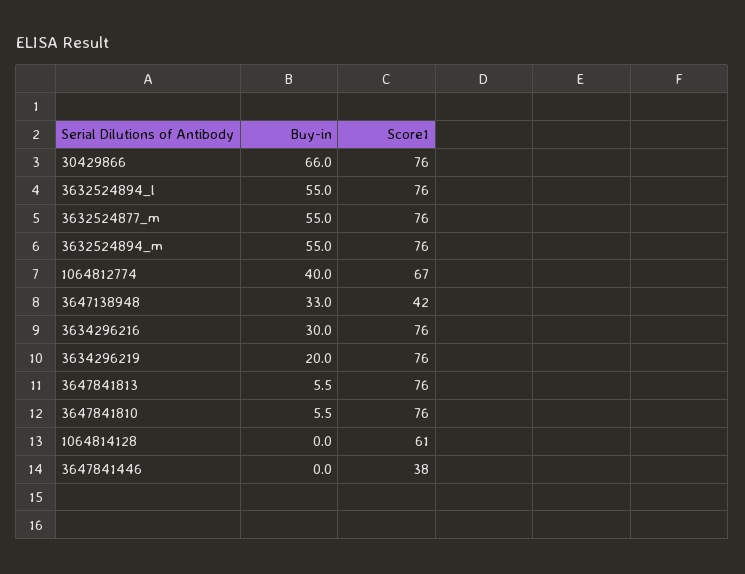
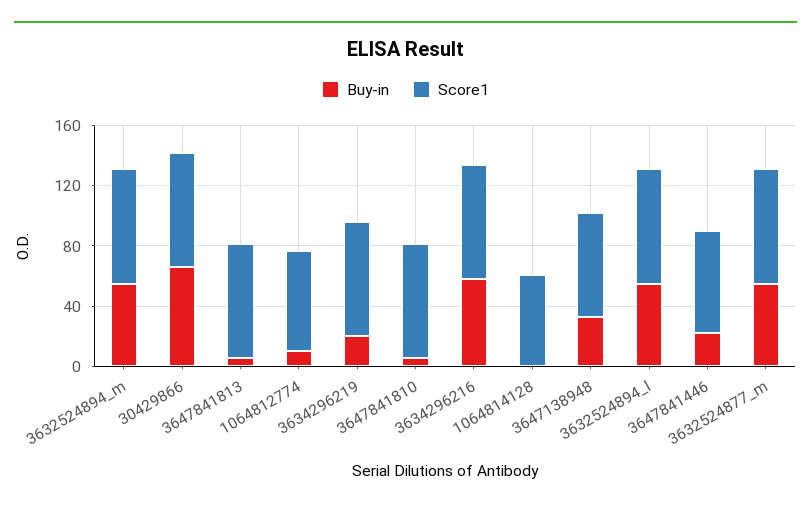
  {
    "Buy-in": {
      "30429866": 66,
      "3632524894_l": 55,
      "3632524877_m": 55,
      "3632524894_m": 55,
-     "1064812774": 40,
+     "1064812774": 10,
      "3647138948": 33,
-     "3634296216": 30,
+     "3634296216": 60,
      "3634296219": 20,
      "3647841813": 5.5,
      "3647841810": 5.5,
      "1064814128": 0,
-     "3647841446": 0
+     "3647841446": 20
    },
    "Score1": {
      "30429866": 76,
      "3632524894_l": 76,
      "3632524877_m": 76,
      "3632524894_m": 76,
      "1064812774": 67,
-     "3647138948": 42,
+     "3647138948": 70,
      "3634296216": 76,
      "3634296219": 76,
      "3647841813": 76,
      "3647841810": 76,
      "1064814128": 61,
-     "3647841446": 38
+     "3647841446": 70
    }
  }

